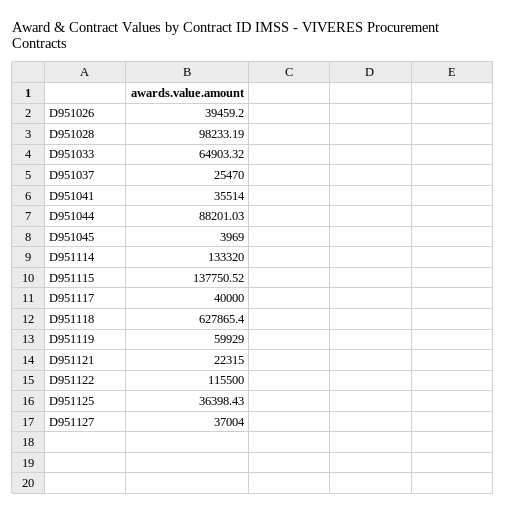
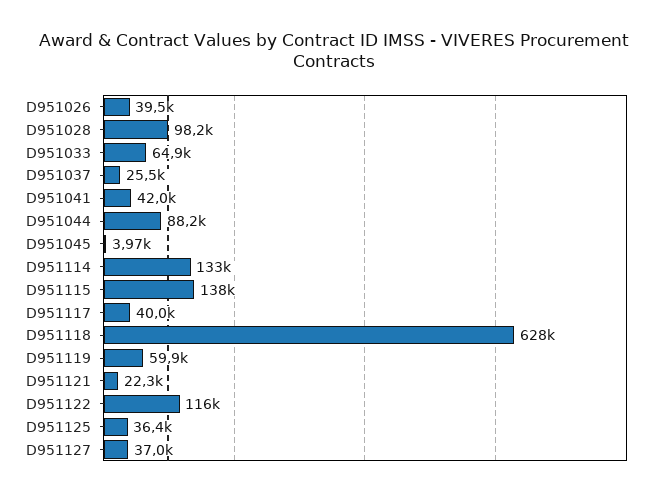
  {
    "D951026": 39459.2,
    "D951028": 98233.19,
    "D951033": 64903.32,
    "D951037": 25470,
-   "D951041": 35514,
+   "D951041": 42000,
    "D951044": 88201.03,
    "D951045": 3969,
    "D951114": 133320,
    "D951115": 137750.52,
    "D951117": 40000,
    "D951118": 627865.4,
    "D951119": 59929,
    "D951121": 22315,
    "D951122": 115500,
    "D951125": 36398.43,
    "D951127": 37004
  }

